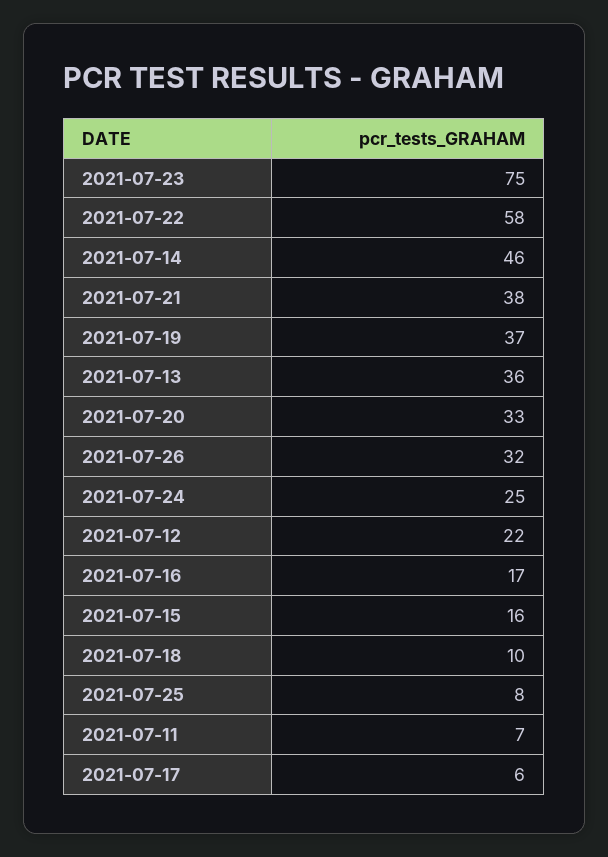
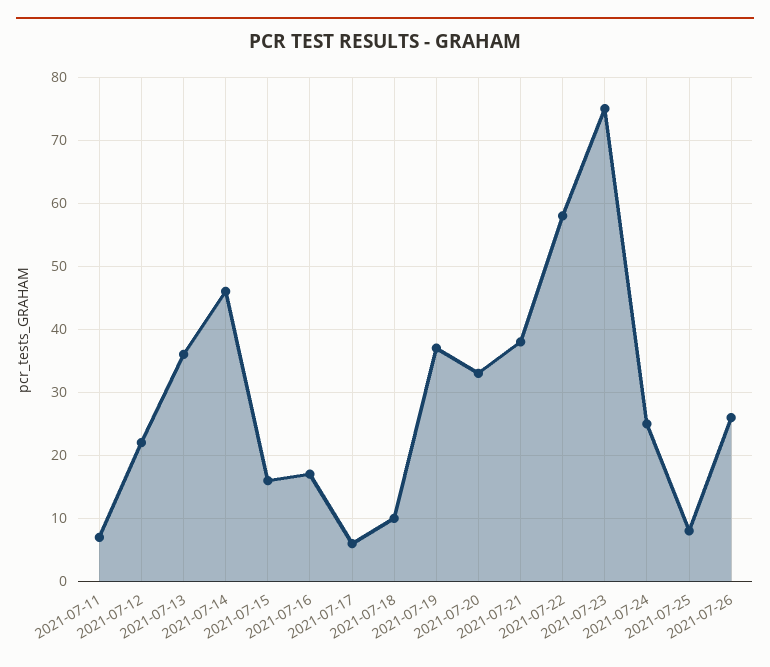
  {
    "2021-07-23": 75,
    "2021-07-22": 58,
    "2021-07-14": 46,
    "2021-07-21": 38,
    "2021-07-19": 37,
    "2021-07-13": 36,
    "2021-07-20": 33,
-   "2021-07-26": 32,
+   "2021-07-26": 26,
    "2021-07-24": 25,
    "2021-07-12": 22,
    "2021-07-16": 17,
    "2021-07-15": 16,
    "2021-07-18": 10,
    "2021-07-25": 8,
    "2021-07-11": 7,
    "2021-07-17": 6
  }

